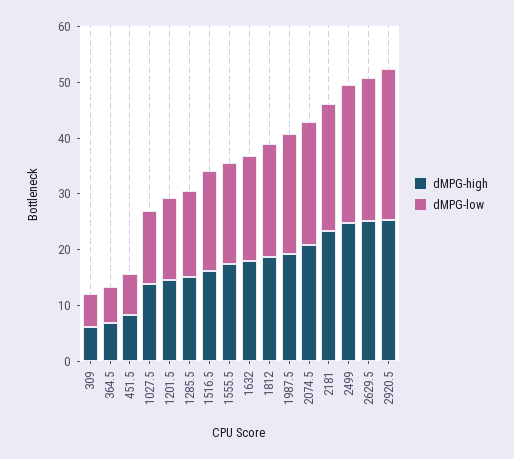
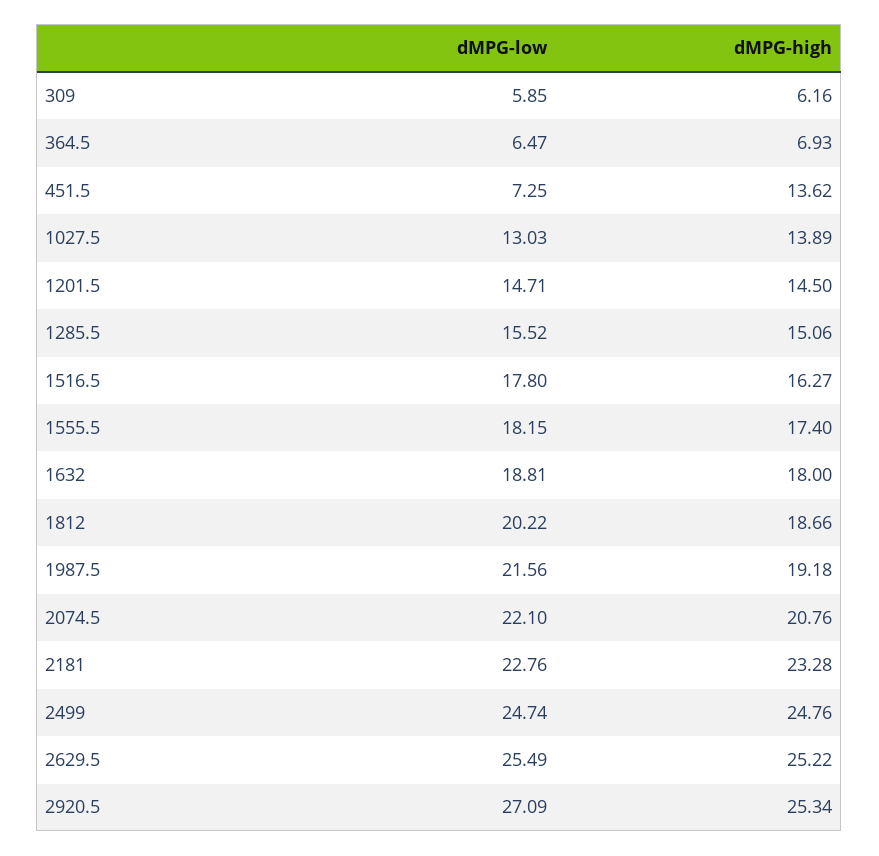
  {
    "dMPG-high": {
      "309": 6.16,
      "364.5": 6.93,
-     "451.5": 8,
+     "451.5": 13.62,
      "1027.5": 13.89,
      "1201.5": 14.5,
      "1285.5": 15.06,
      "1516.5": 16.27,
      "1555.5": 17.4,
      "1632": 18,
      "1812": 18.66,
      "1987.5": 19.18,
      "2074.5": 20.76,
      "2181": 23.28,
      "2499": 24.76,
      "2629.5": 25.22,
      "2920.5": 25.34
    },
    "dMPG-low": {
      "309": 5.85,
      "364.5": 6.47,
      "451.5": 7.25,
      "1027.5": 13.03,
      "1201.5": 14.71,
      "1285.5": 15.52,
      "1516.5": 17.8,
      "1555.5": 18.15,
      "1632": 18.81,
      "1812": 20.22,
      "1987.5": 21.56,
      "2074.5": 22.1,
      "2181": 22.76,
      "2499": 24.74,
      "2629.5": 25.49,
      "2920.5": 27.09
    }
  }

